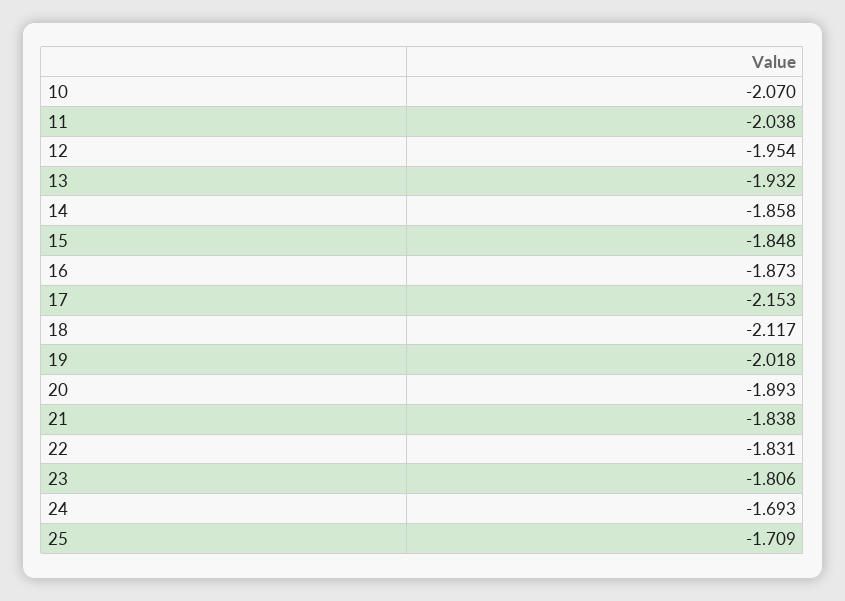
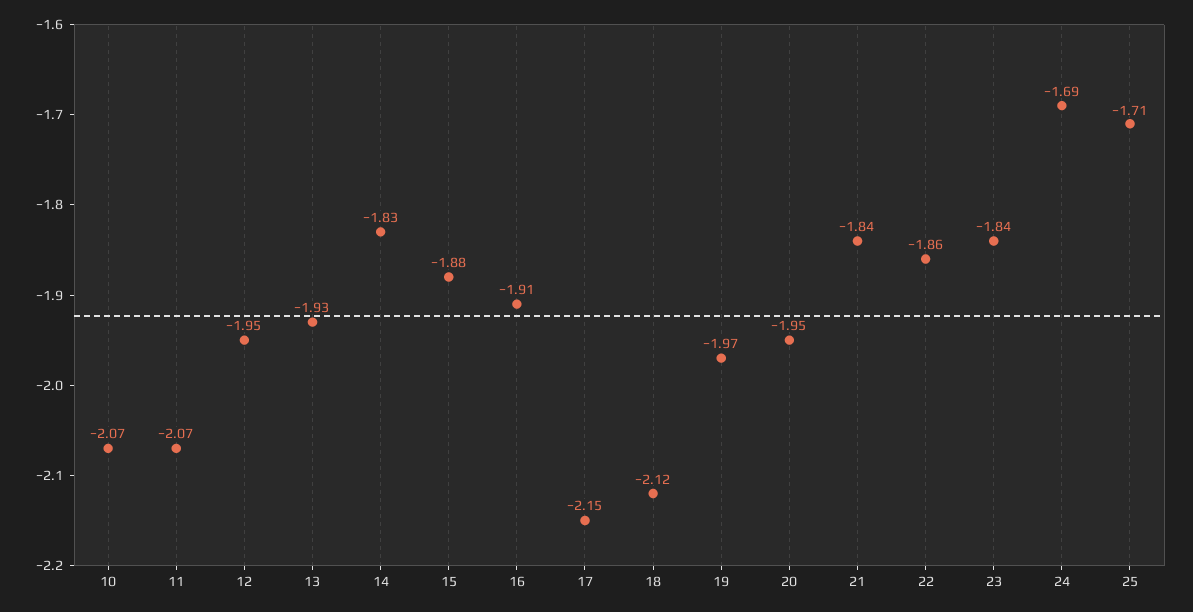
  {
    "10": -2.07,
-   "11": -2.038,
+   "11": -2.07,
    "12": -1.954,
    "13": -1.932,
-   "14": -1.858,
+   "14": -1.83,
-   "15": -1.848,
+   "15": -1.88,
-   "16": -1.873,
+   "16": -1.91,
    "17": -2.153,
    "18": -2.117,
-   "19": -2.018,
+   "19": -1.97,
-   "20": -1.893,
+   "20": -1.95,
    "21": -1.838,
-   "22": -1.831,
+   "22": -1.86,
-   "23": -1.806,
+   "23": -1.84,
    "24": -1.693,
    "25": -1.709
  }

